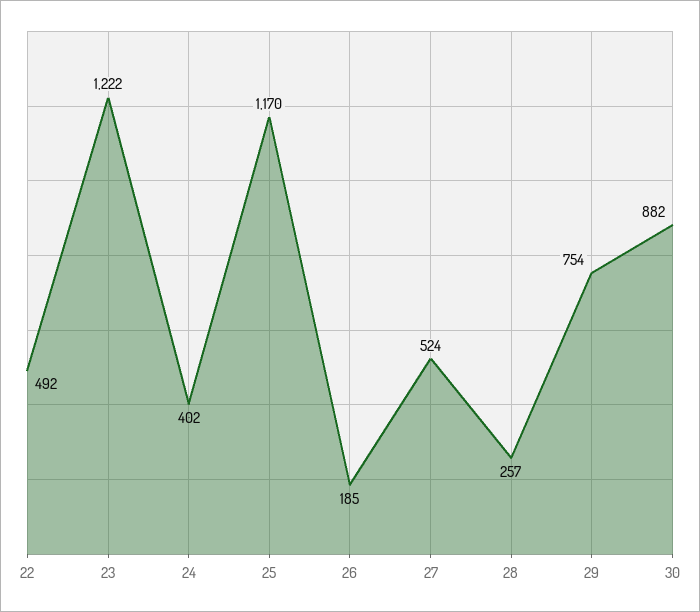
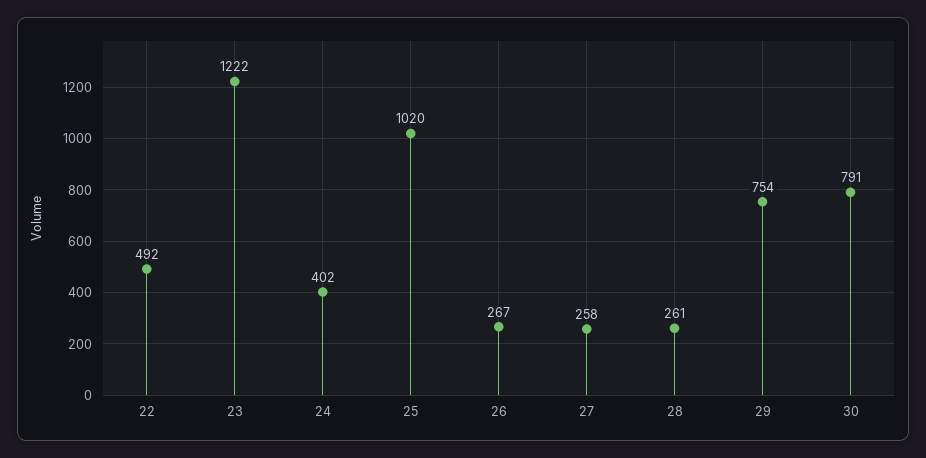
  {
    "22": 492,
    "23": 1222,
    "24": 402,
-   "25": 1170,
+   "25": 1020,
-   "26": 185,
+   "26": 267,
-   "27": 524,
+   "27": 258,
-   "28": 257,
+   "28": 261,
    "29": 754,
-   "30": 882
+   "30": 791
  }

